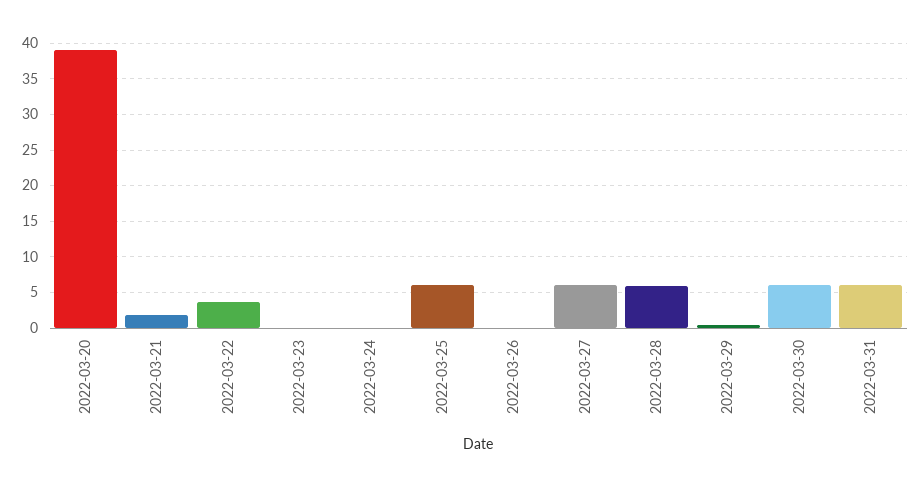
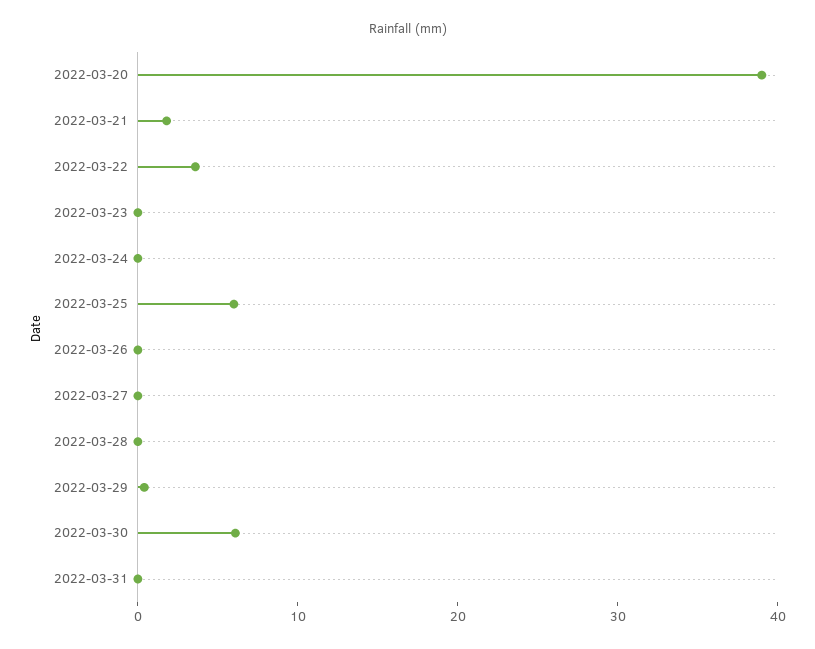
  {
    "2022-03-20": 39,
    "2022-03-21": 2,
    "2022-03-22": 4,
    "2022-03-23": 0,
    "2022-03-24": 0,
    "2022-03-25": 6,
    "2022-03-26": 0,
-   "2022-03-27": 6,
+   "2022-03-27": 0,
-   "2022-03-28": 6,
+   "2022-03-28": 0,
    "2022-03-29": 0,
    "2022-03-30": 6,
-   "2022-03-31": 6
+   "2022-03-31": 0
  }

